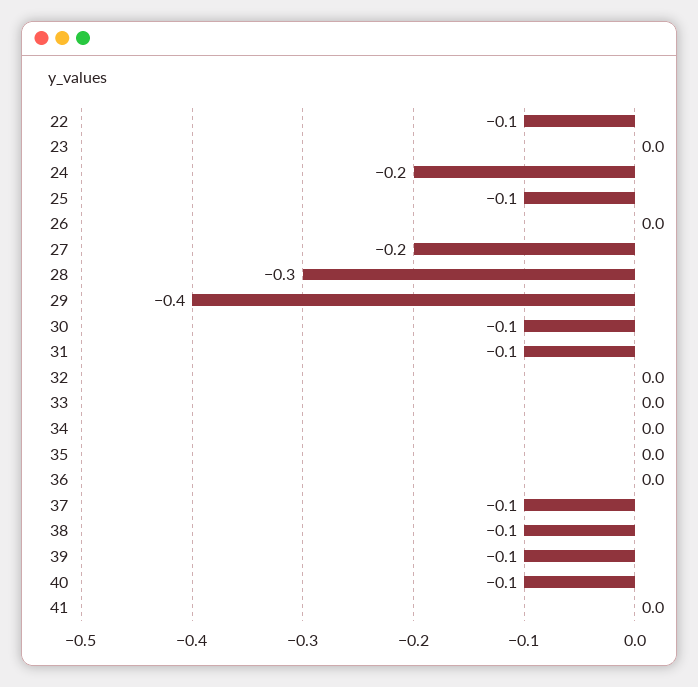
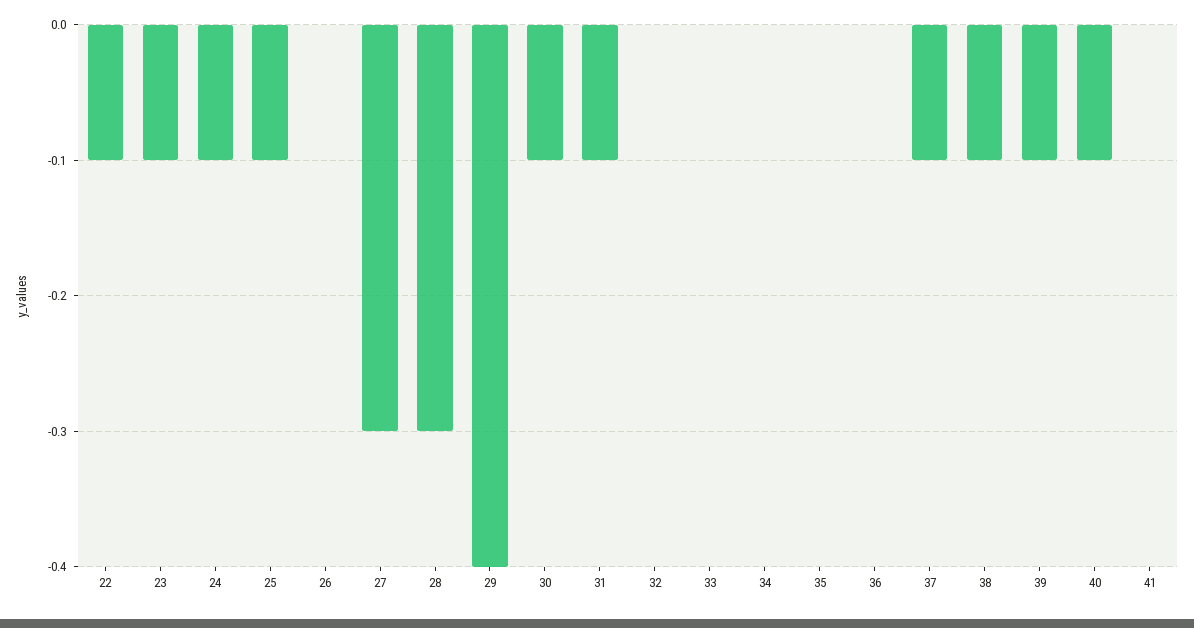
  {
    "22": -0.1,
-   "23": 0,
+   "23": -0.1,
-   "24": -0.2,
+   "24": -0.1,
    "25": -0.1,
    "26": 0,
-   "27": -0.2,
+   "27": -0.3,
    "28": -0.3,
    "29": -0.4,
    "30": -0.1,
    "31": -0.1,
    "32": 0,
    "33": 0,
    "34": 0,
    "35": 0,
    "36": 0,
    "37": -0.1,
    "38": -0.1,
    "39": -0.1,
    "40": -0.1,
    "41": 0
  }

